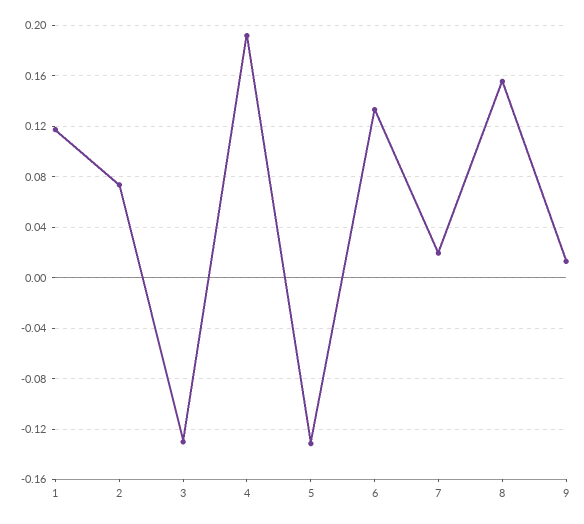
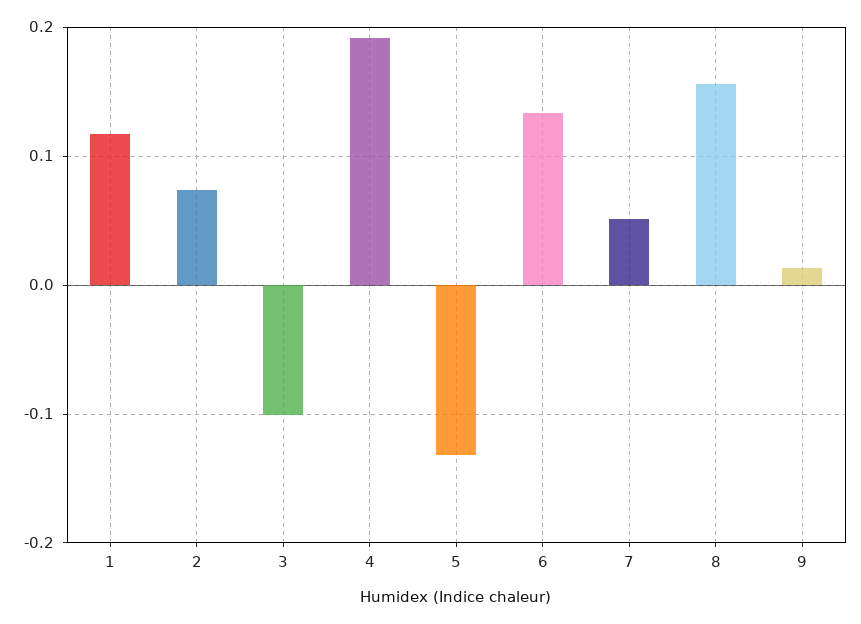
  {
    "1": 0.115,
    "2": 0.075,
-   "3": -0.13,
+   "3": -0.1,
    "4": 0.19,
    "5": -0.13,
    "6": 0.135,
-   "7": 0.02,
+   "7": 0.05,
    "8": 0.155,
    "9": 0.015
  }

